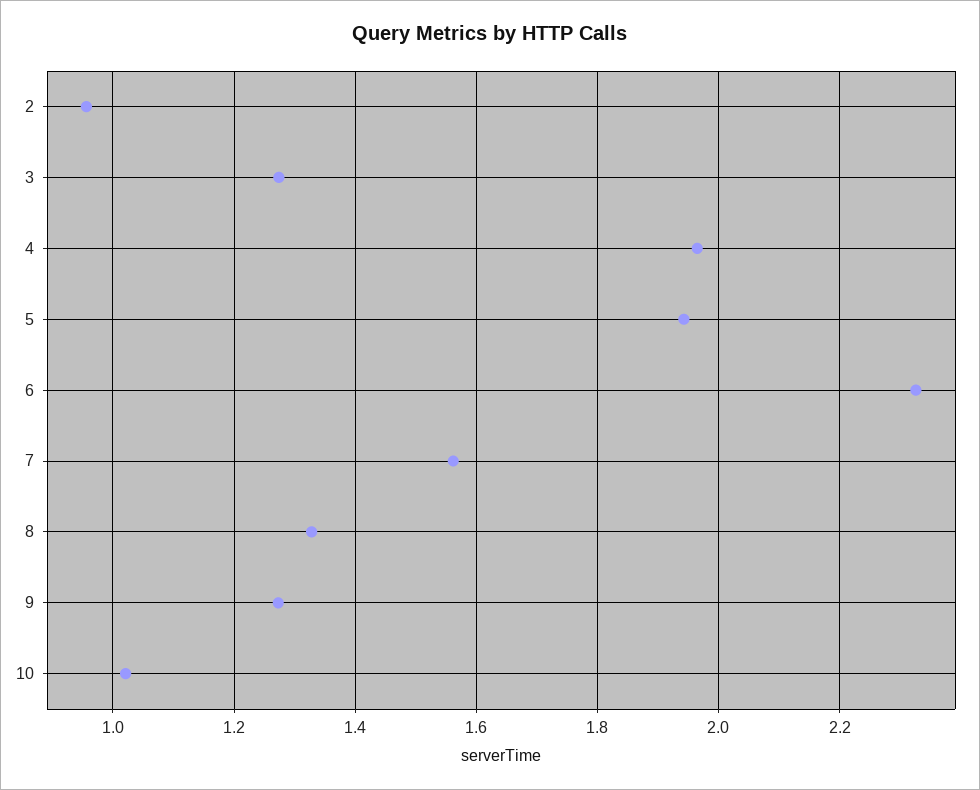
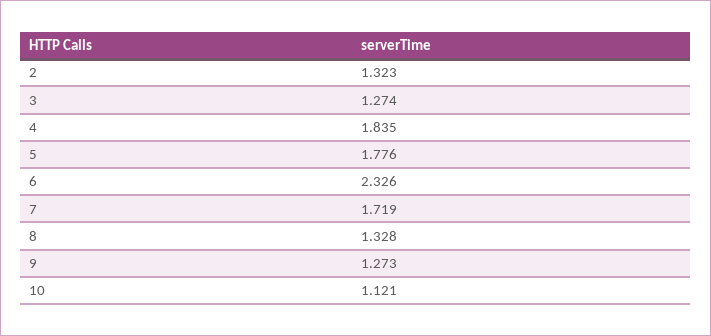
  {
-   "2": 0.96,
+   "2": 1.323,
    "3": 1.274,
-   "4": 1.96,
+   "4": 1.835,
-   "5": 1.94,
+   "5": 1.776,
    "6": 2.326,
-   "7": 1.56,
+   "7": 1.719,
    "8": 1.328,
    "9": 1.273,
-   "10": 1.02
+   "10": 1.121
  }

